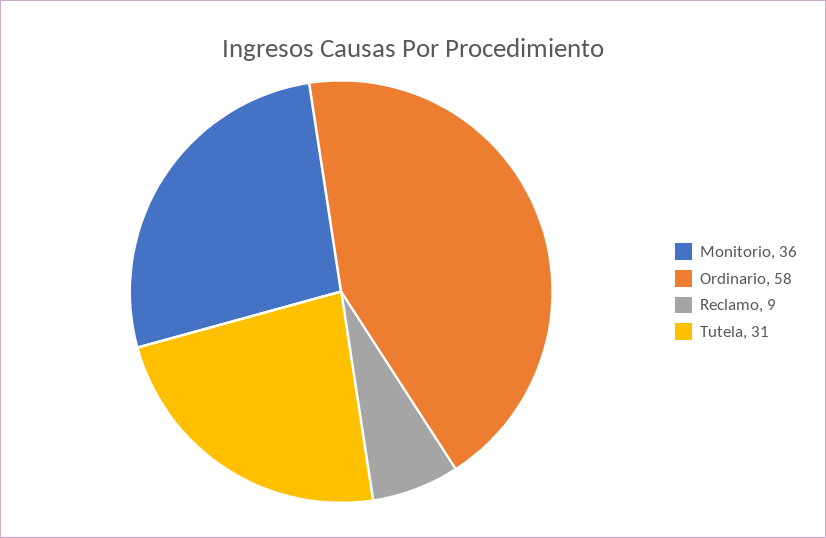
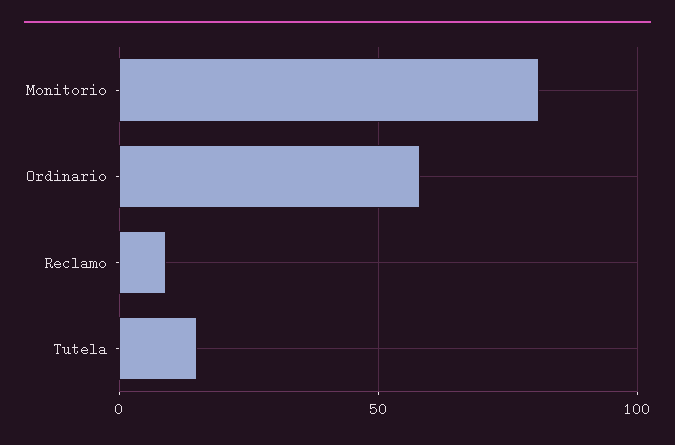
  {
-   "Monitorio": 36,
+   "Monitorio": 80,
    "Ordinario": 58,
    "Reclamo": 9,
-   "Tutela": 31
+   "Tutela": 15
  }

